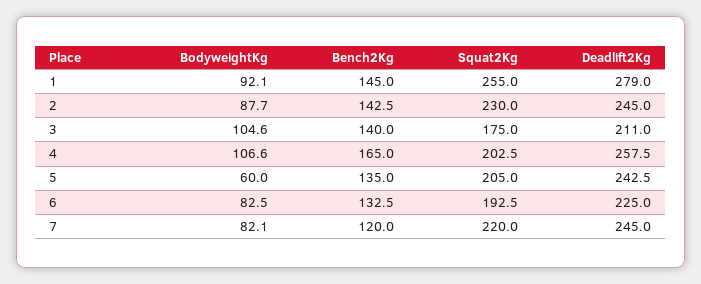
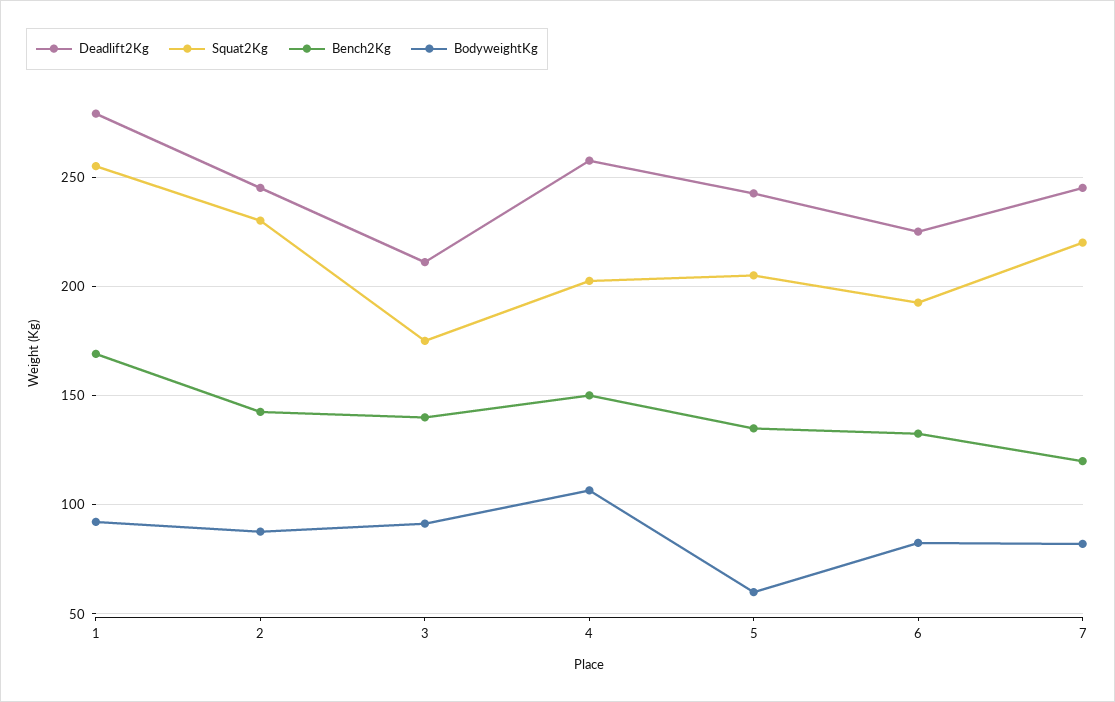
  {
    "BodyweightKg": {
      "1": 92.1,
      "2": 87.7,
-     "3": 104.6,
+     "3": 90,
      "4": 106.6,
      "5": 60,
      "6": 82.5,
      "7": 82.1
    },
    "Bench2Kg": {
-     "1": 145,
+     "1": 170,
      "2": 142.5,
      "3": 140,
-     "4": 165,
+     "4": 150,
      "5": 135,
      "6": 132.5,
      "7": 120
    },
    "Squat2Kg": {
      "1": 255,
      "2": 230,
      "3": 175,
      "4": 202.5,
      "5": 205,
      "6": 192.5,
      "7": 220
    },
    "Deadlift2Kg": {
      "1": 279,
      "2": 245,
      "3": 211,
      "4": 257.5,
      "5": 242.5,
      "6": 225,
      "7": 245
    }
  }

